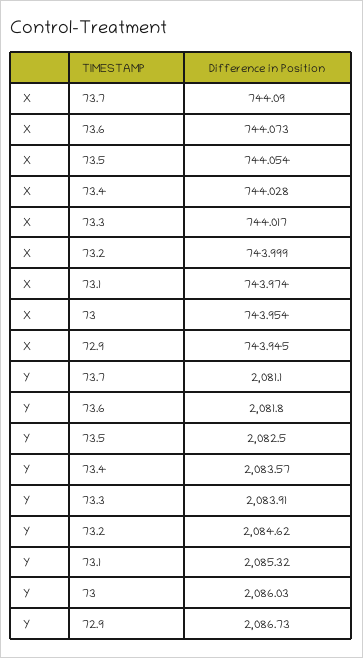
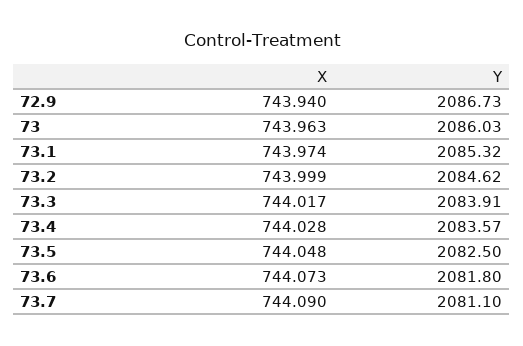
  {
    "X": {
      "73.7": 744.09,
      "73.6": 744.073,
-     "73.5": 744.054,
+     "73.5": 744.048,
      "73.4": 744.028,
      "73.3": 744.017,
      "73.2": 743.999,
      "73.1": 743.974,
-     "73": 743.954,
+     "73": 743.963,
-     "72.9": 743.945
+     "72.9": 743.94
    },
    "Y": {
      "73.7": 2081.1,
      "73.6": 2081.8,
      "73.5": 2082.5,
      "73.4": 2083.57,
      "73.3": 2083.91,
      "73.2": 2084.62,
      "73.1": 2085.32,
      "73": 2086.03,
      "72.9": 2086.73
    }
  }

